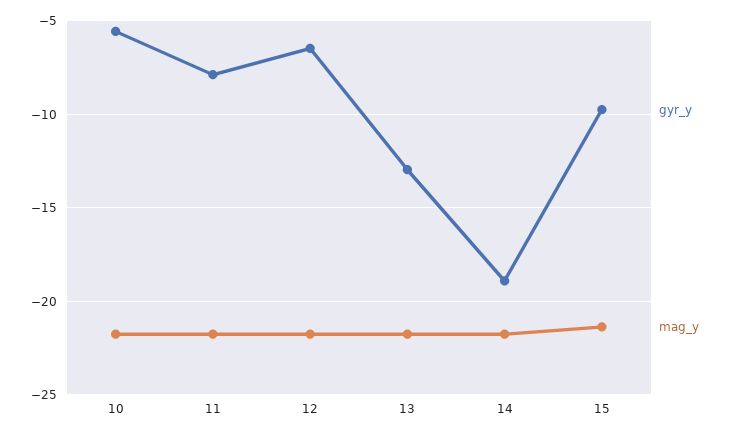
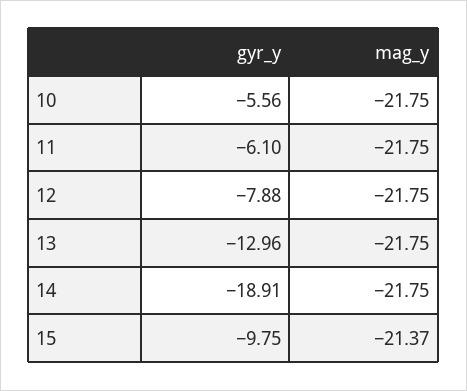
  {
    "gyr_y": {
      "10": -5.56,
-     "11": -8,
+     "11": -6.1,
-     "12": -6.5,
+     "12": -7.88,
      "13": -12.96,
      "14": -18.91,
      "15": -9.75
    },
    "mag_y": {
      "10": -21.75,
      "11": -21.75,
      "12": -21.75,
      "13": -21.75,
      "14": -21.75,
      "15": -21.37
    }
  }

